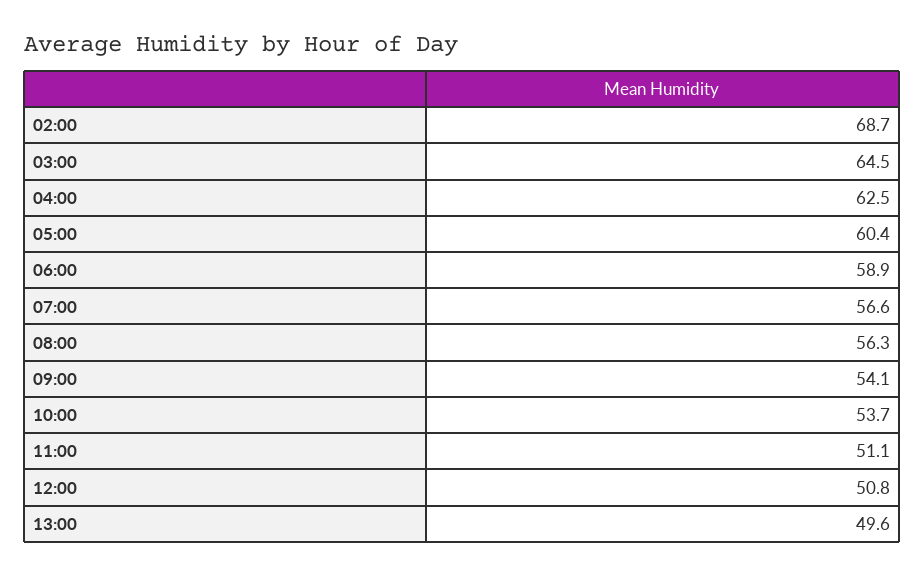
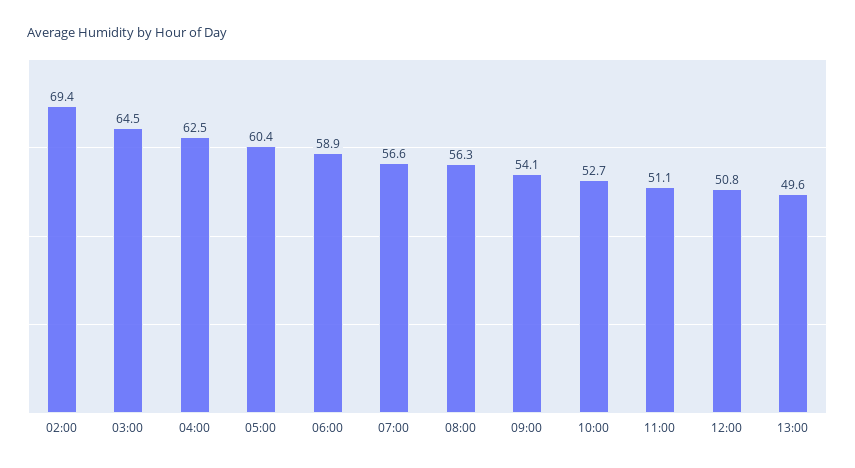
  {
-   "02:00": 68.7,
+   "02:00": 69.4,
    "03:00": 64.5,
    "04:00": 62.5,
    "05:00": 60.4,
    "06:00": 58.9,
    "07:00": 56.6,
    "08:00": 56.3,
    "09:00": 54.1,
-   "10:00": 53.7,
+   "10:00": 52.7,
    "11:00": 51.1,
    "12:00": 50.8,
    "13:00": 49.6
  }

